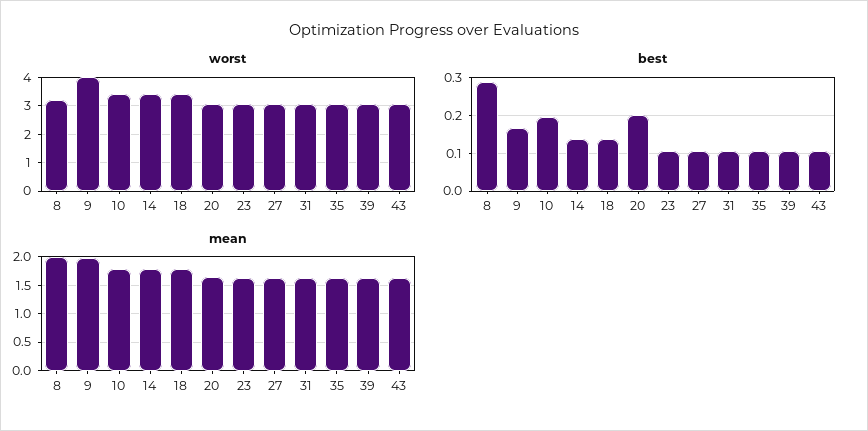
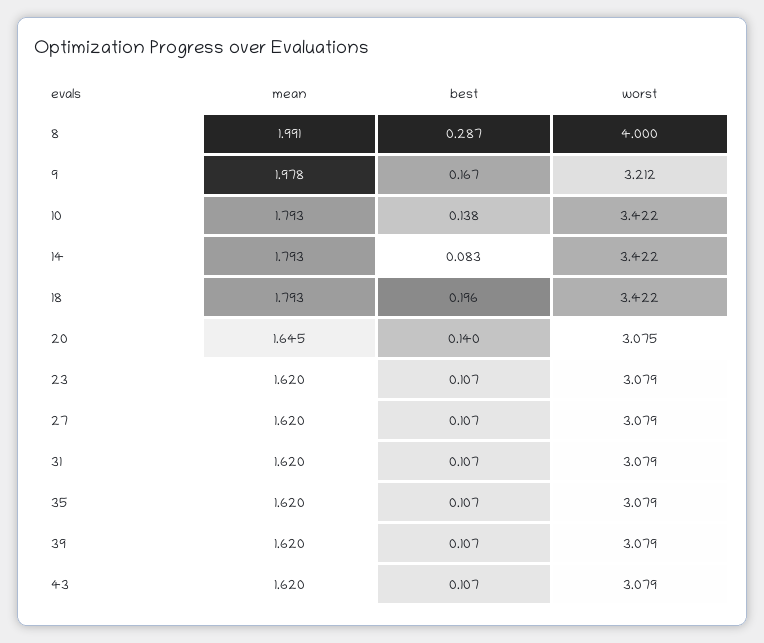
  {
    "worst": {
-     "8": 3.25,
+     "8": 4,
-     "9": 4,
+     "9": 3.212,
      "10": 3.422,
      "14": 3.422,
      "18": 3.422,
      "20": 3.075,
      "23": 3.079,
      "27": 3.079,
      "31": 3.079,
      "35": 3.079,
      "39": 3.079,
      "43": 3.079
    },
    "best": {
      "8": 0.287,
      "9": 0.167,
-     "10": 0.2,
+     "10": 0.138,
-     "14": 0.14,
+     "14": 0.083,
-     "18": 0.14,
+     "18": 0.196,
-     "20": 0.2,
+     "20": 0.14,
      "23": 0.107,
      "27": 0.107,
      "31": 0.107,
      "35": 0.107,
      "39": 0.107,
      "43": 0.107
    },
    "mean": {
      "8": 1.991,
      "9": 1.978,
      "10": 1.793,
      "14": 1.793,
      "18": 1.793,
      "20": 1.645,
      "23": 1.62,
      "27": 1.62,
      "31": 1.62,
      "35": 1.62,
      "39": 1.62,
      "43": 1.62
    }
  }

